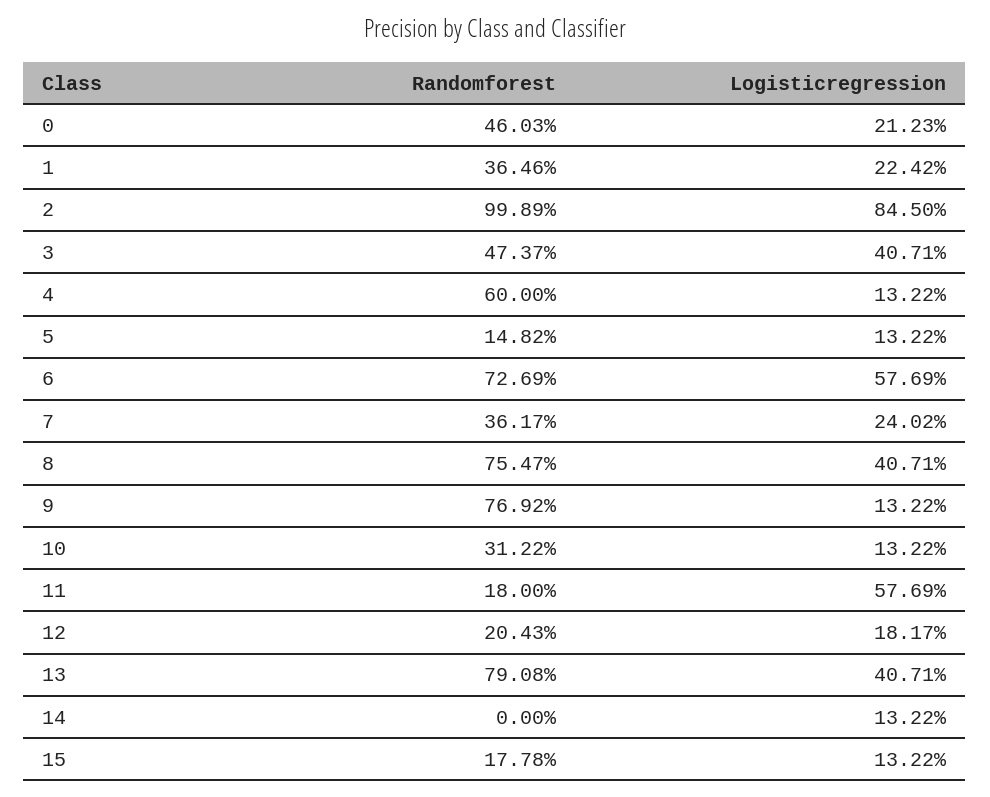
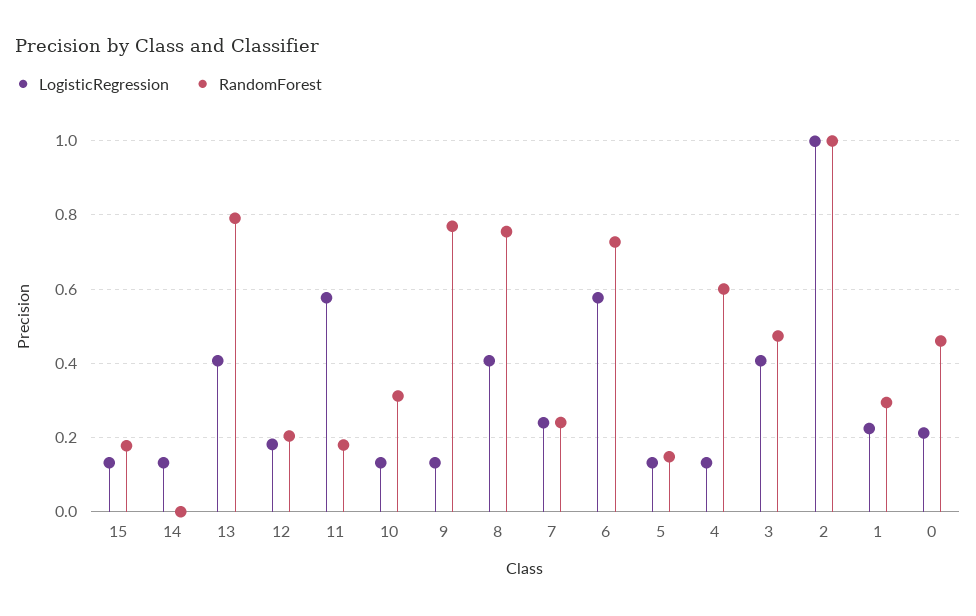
  {
    "Randomforest": {
      "0": 0.4603,
-     "1": 0.3646,
+     "1": 0.3,
      "2": 0.9989,
      "3": 0.4737,
      "4": 0.6,
      "5": 0.1482,
      "6": 0.7269,
-     "7": 0.3617,
+     "7": 0.24,
      "8": 0.7547,
      "9": 0.7692,
      "10": 0.3122,
      "11": 0.18,
      "12": 0.2043,
      "13": 0.7908,
      "14": 0,
      "15": 0.1778
    },
    "Logisticregression": {
      "0": 0.2123,
      "1": 0.2242,
-     "2": 0.845,
+     "2": 1,
      "3": 0.4071,
      "4": 0.1322,
      "5": 0.1322,
      "6": 0.5769,
      "7": 0.2402,
      "8": 0.4071,
      "9": 0.1322,
      "10": 0.1322,
      "11": 0.5769,
      "12": 0.1817,
      "13": 0.4071,
      "14": 0.1322,
      "15": 0.1322
    }
  }

